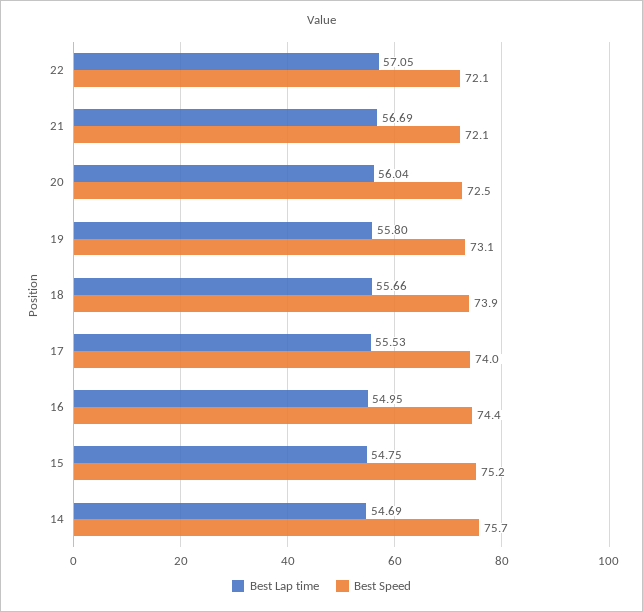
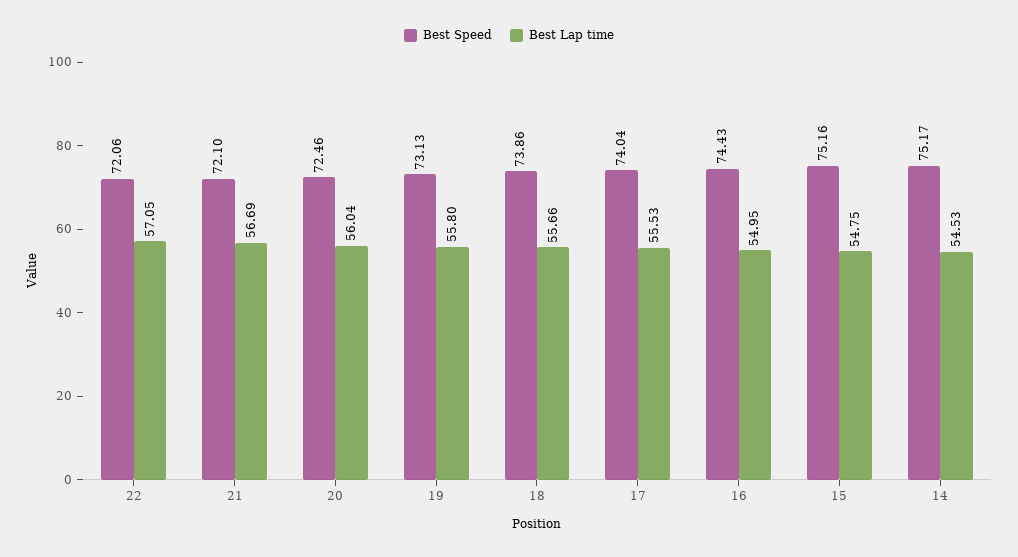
  {
    "Best Lap time": {
      "22": 57.05,
      "21": 56.69,
      "20": 56.04,
      "19": 55.8,
      "18": 55.66,
      "17": 55.53,
      "16": 54.95,
      "15": 54.75,
-     "14": 54.69
+     "14": 54.53
    },
    "Best Speed": {
      "22": 72.06,
      "21": 72.1,
      "20": 72.46,
      "19": 73.13,
      "18": 73.86,
      "17": 74.04,
      "16": 74.43,
      "15": 75.16,
-     "14": 75.7
+     "14": 75.17
    }
  }

